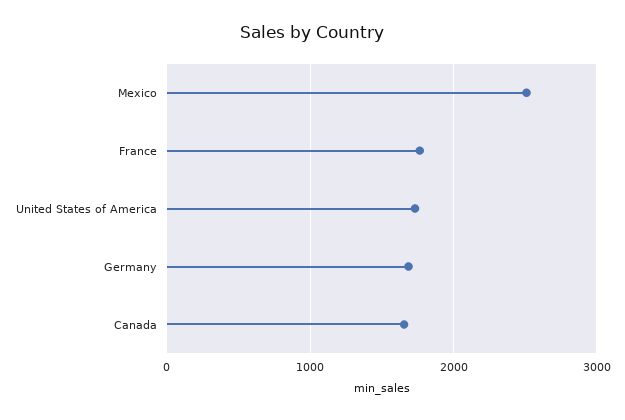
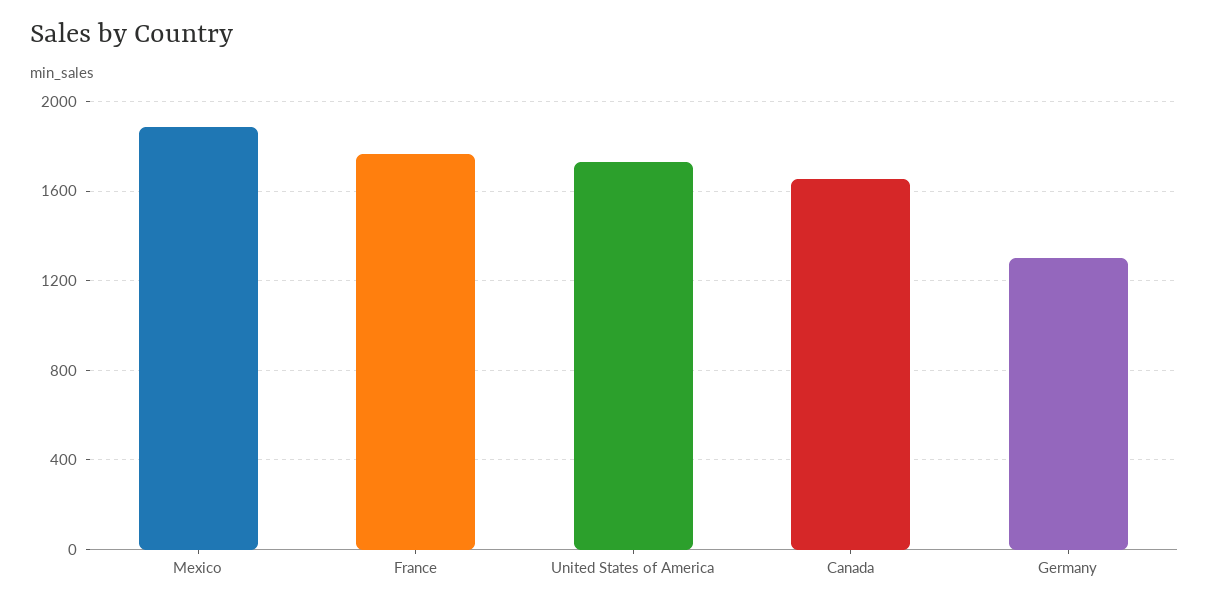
  {
-   "Mexico": 2500,
+   "Mexico": 1900,
    "France": 1750,
    "United States of America": 1750,
-   "Germany": 1700,
+   "Germany": 1300,
    "Canada": 1650
  }

